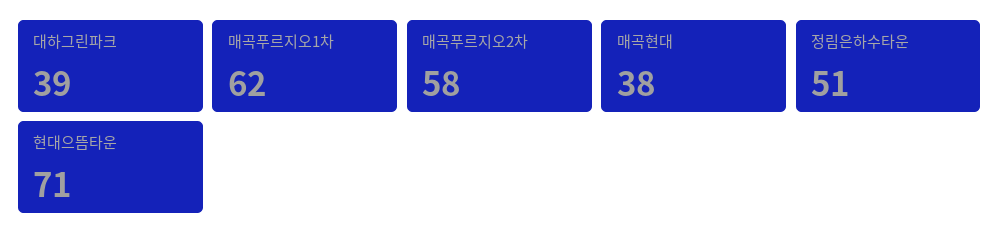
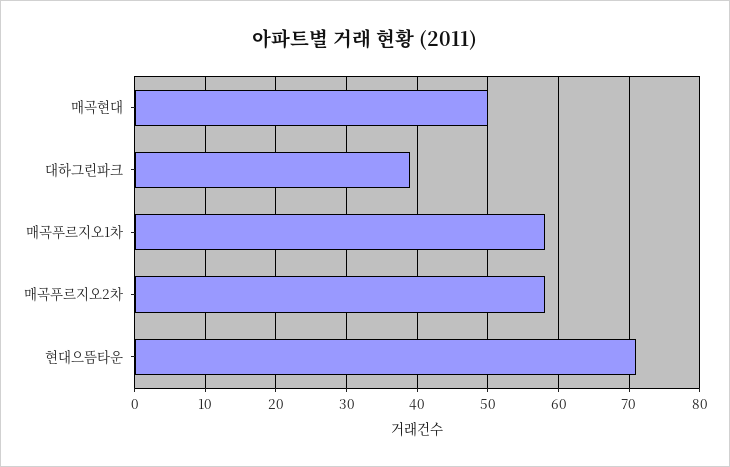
  {
    "대하그린파크": 39,
-   "매곡푸르지오1차": 62,
+   "매곡푸르지오1차": 58,
    "매곡푸르지오2차": 58,
-   "매곡현대": 38,
+   "매곡현대": 50,
-   "정림은하수타운": 51,
    "현대으뜸타운": 71
  }

